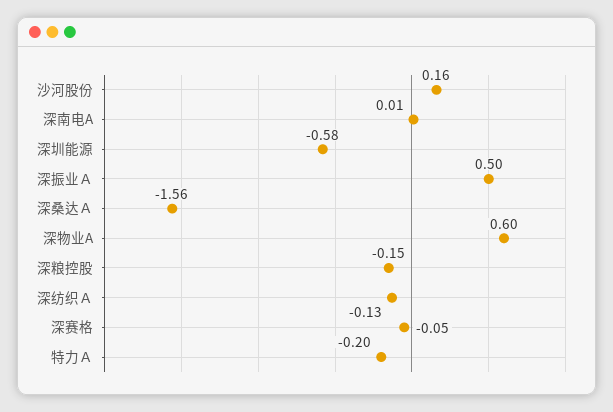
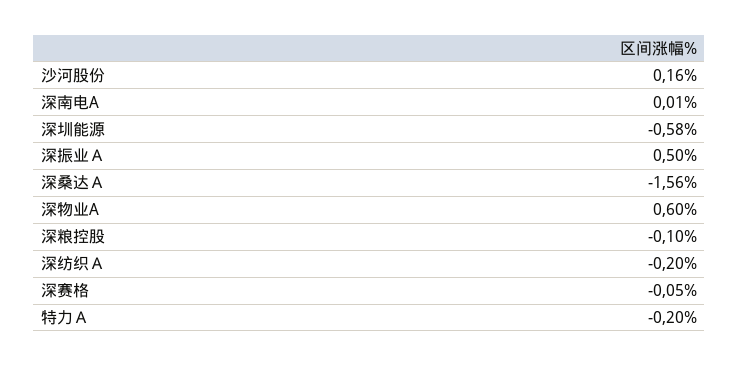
  {
    "沙河股份": 0.16,
    "深南电A": 0.01,
    "深圳能源": -0.58,
    "深振业Ａ": 0.5,
    "深桑达Ａ": -1.56,
    "深物业A": 0.6,
-   "深粮控股": -0.15,
+   "深粮控股": -0.1,
-   "深纺织Ａ": -0.13,
+   "深纺织Ａ": -0.2,
    "深赛格": -0.05,
    "特力Ａ": -0.2
  }

